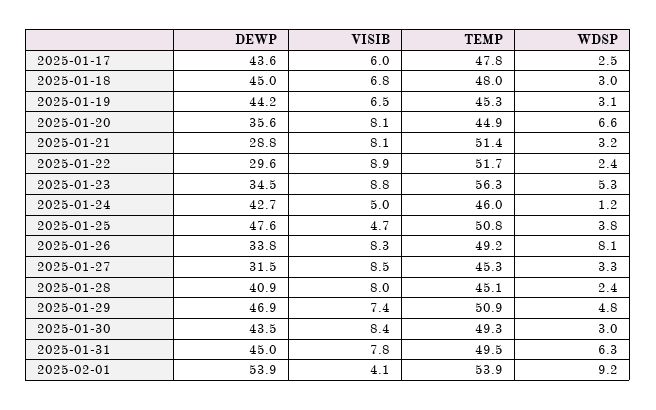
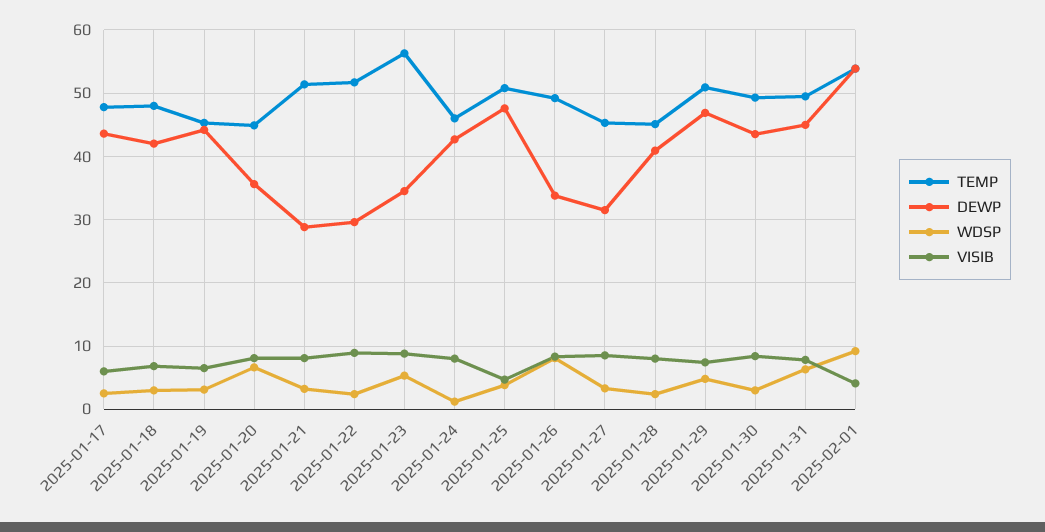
  {
    "DEWP": {
      "2025-01-17": 43.6,
-     "2025-01-18": 45,
+     "2025-01-18": 42,
      "2025-01-19": 44.2,
      "2025-01-20": 35.6,
      "2025-01-21": 28.8,
      "2025-01-22": 29.6,
      "2025-01-23": 34.5,
      "2025-01-24": 42.7,
      "2025-01-25": 47.6,
      "2025-01-26": 33.8,
      "2025-01-27": 31.5,
      "2025-01-28": 40.9,
      "2025-01-29": 46.9,
      "2025-01-30": 43.5,
      "2025-01-31": 45,
      "2025-02-01": 53.9
    },
    "VISIB": {
      "2025-01-17": 6,
      "2025-01-18": 6.8,
      "2025-01-19": 6.5,
      "2025-01-20": 8.1,
      "2025-01-21": 8.1,
      "2025-01-22": 8.9,
      "2025-01-23": 8.8,
-     "2025-01-24": 5,
+     "2025-01-24": 8,
      "2025-01-25": 4.7,
      "2025-01-26": 8.3,
      "2025-01-27": 8.5,
      "2025-01-28": 8,
      "2025-01-29": 7.4,
      "2025-01-30": 8.4,
      "2025-01-31": 7.8,
      "2025-02-01": 4.1
    },
    "TEMP": {
      "2025-01-17": 47.8,
      "2025-01-18": 48,
      "2025-01-19": 45.3,
      "2025-01-20": 44.9,
      "2025-01-21": 51.4,
      "2025-01-22": 51.7,
      "2025-01-23": 56.3,
      "2025-01-24": 46,
      "2025-01-25": 50.8,
      "2025-01-26": 49.2,
      "2025-01-27": 45.3,
      "2025-01-28": 45.1,
      "2025-01-29": 50.9,
      "2025-01-30": 49.3,
      "2025-01-31": 49.5,
      "2025-02-01": 53.9
    },
    "WDSP": {
      "2025-01-17": 2.5,
      "2025-01-18": 3,
      "2025-01-19": 3.1,
      "2025-01-20": 6.6,
      "2025-01-21": 3.2,
      "2025-01-22": 2.4,
      "2025-01-23": 5.3,
      "2025-01-24": 1.2,
      "2025-01-25": 3.8,
      "2025-01-26": 8.1,
      "2025-01-27": 3.3,
      "2025-01-28": 2.4,
      "2025-01-29": 4.8,
      "2025-01-30": 3,
      "2025-01-31": 6.3,
      "2025-02-01": 9.2
    }
  }

